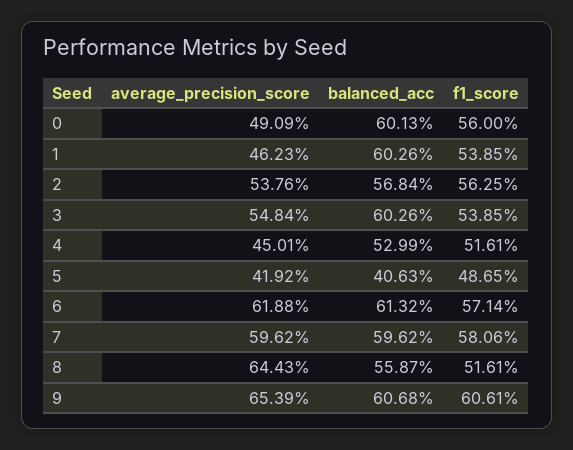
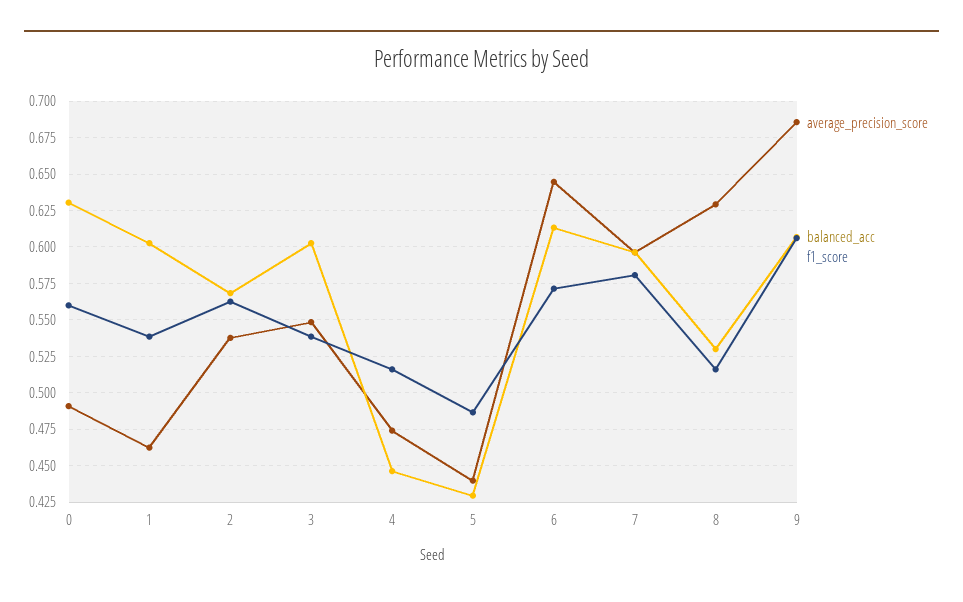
  {
    "average_precision_score": {
      "0": 0.4909,
      "1": 0.4623,
      "2": 0.5376,
      "3": 0.5484,
-     "4": 0.4501,
+     "4": 0.475,
-     "5": 0.4192,
+     "5": 0.44,
-     "6": 0.6188,
+     "6": 0.645,
      "7": 0.5962,
-     "8": 0.6443,
+     "8": 0.63,
-     "9": 0.6539
+     "9": 0.685
    },
    "balanced_acc": {
-     "0": 0.6013,
+     "0": 0.63,
      "1": 0.6026,
      "2": 0.5684,
      "3": 0.6026,
-     "4": 0.5299,
+     "4": 0.445,
-     "5": 0.4063,
+     "5": 0.43,
      "6": 0.6132,
      "7": 0.5962,
-     "8": 0.5587,
+     "8": 0.53,
      "9": 0.6068
    },
    "f1_score": {
      "0": 0.56,
      "1": 0.5385,
      "2": 0.5625,
      "3": 0.5385,
      "4": 0.5161,
      "5": 0.4865,
      "6": 0.5714,
      "7": 0.5806,
      "8": 0.5161,
      "9": 0.6061
    }
  }

